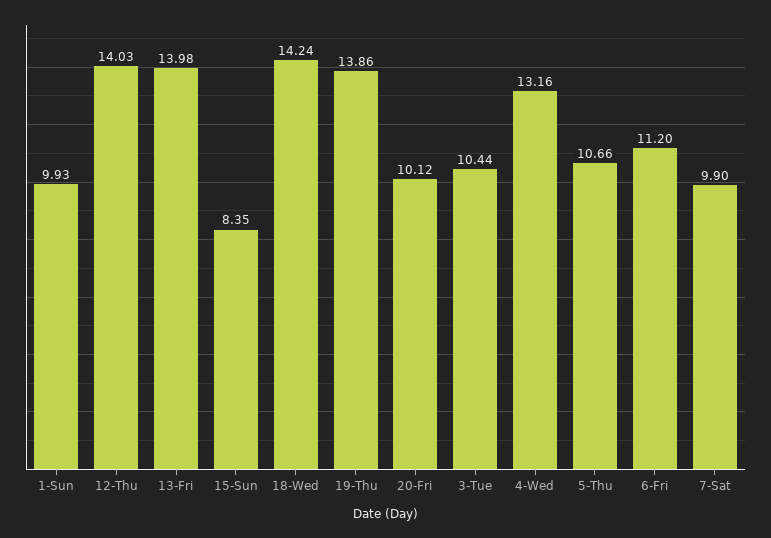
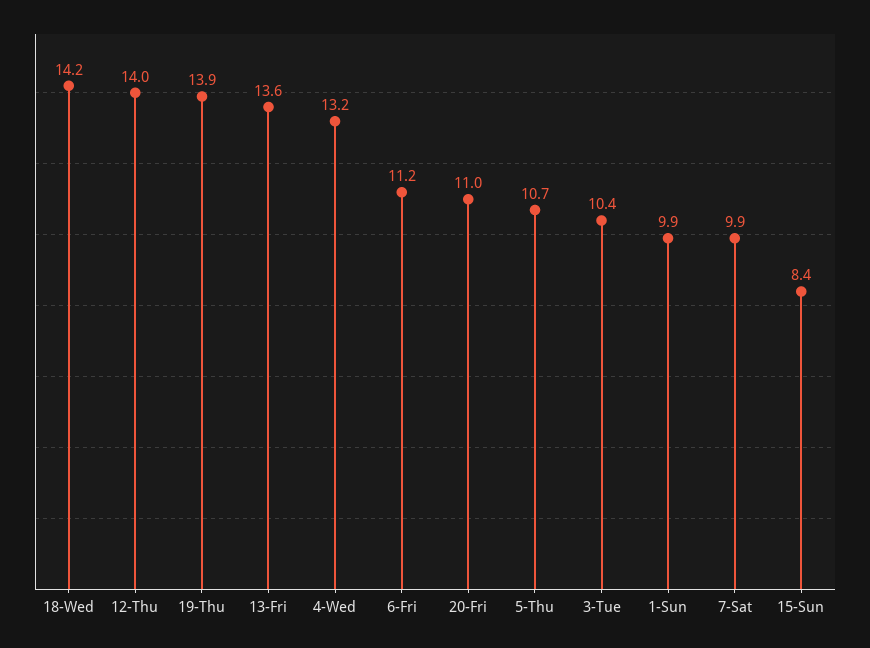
  {
    "1-Sun": 9.93,
    "12-Thu": 14.03,
-   "13-Fri": 13.98,
+   "13-Fri": 13.6,
    "15-Sun": 8.35,
    "18-Wed": 14.24,
    "19-Thu": 13.86,
-   "20-Fri": 10.12,
+   "20-Fri": 11,
    "3-Tue": 10.44,
    "4-Wed": 13.16,
    "5-Thu": 10.66,
    "6-Fri": 11.2,
    "7-Sat": 9.9
  }

